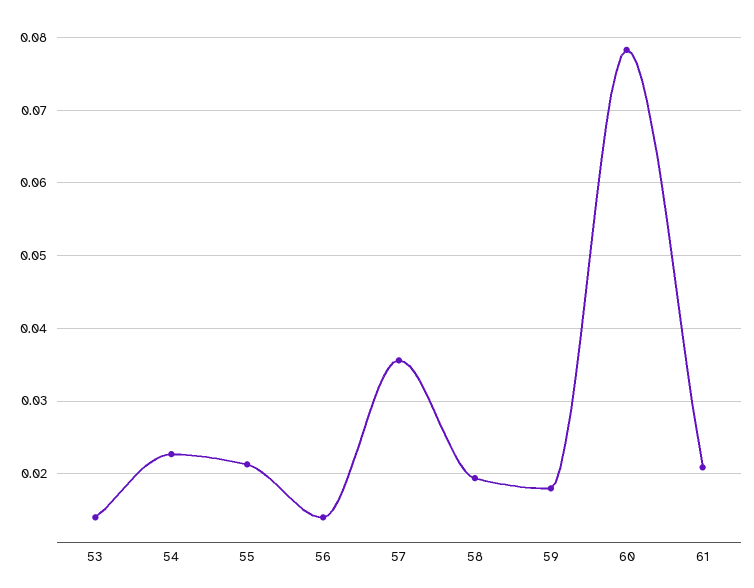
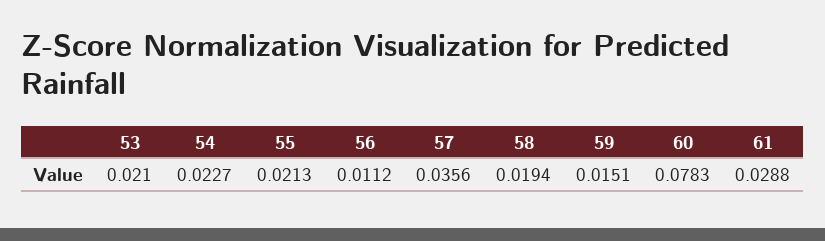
  {
-   "53": 0.014,
+   "53": 0.021,
    "54": 0.0227,
    "55": 0.0213,
-   "56": 0.014,
+   "56": 0.0112,
    "57": 0.0356,
    "58": 0.0194,
-   "59": 0.018,
+   "59": 0.0151,
    "60": 0.0783,
-   "61": 0.021
+   "61": 0.0288
  }

